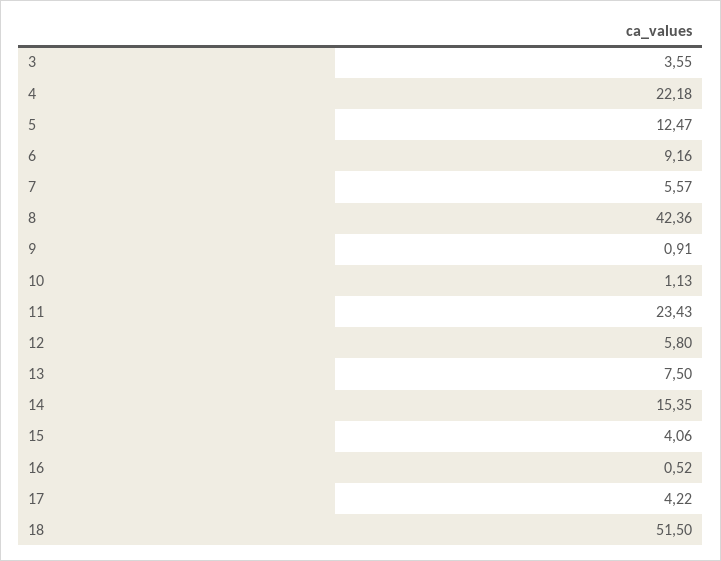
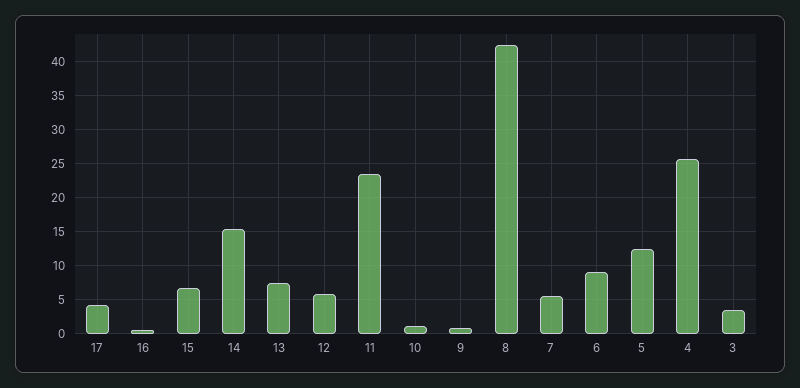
  {
    "3": 3.55,
-   "4": 22.18,
+   "4": 26,
    "5": 12.47,
    "6": 9.16,
    "7": 5.57,
    "8": 42.36,
    "9": 0.91,
    "10": 1.13,
    "11": 23.43,
    "12": 5.8,
    "13": 7.5,
    "14": 15.35,
-   "15": 4.06,
+   "15": 7,
    "16": 0.52,
-   "17": 4.22,
+   "17": 4.22
-   "18": 51.5
  }

